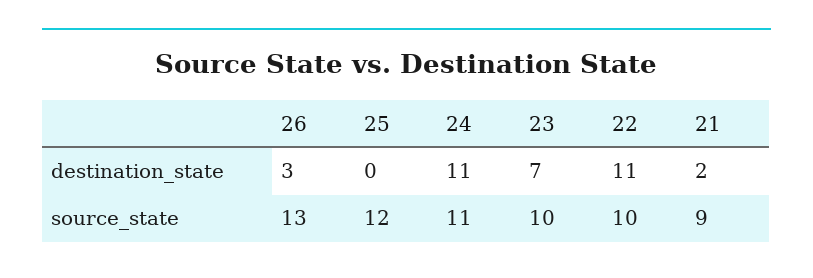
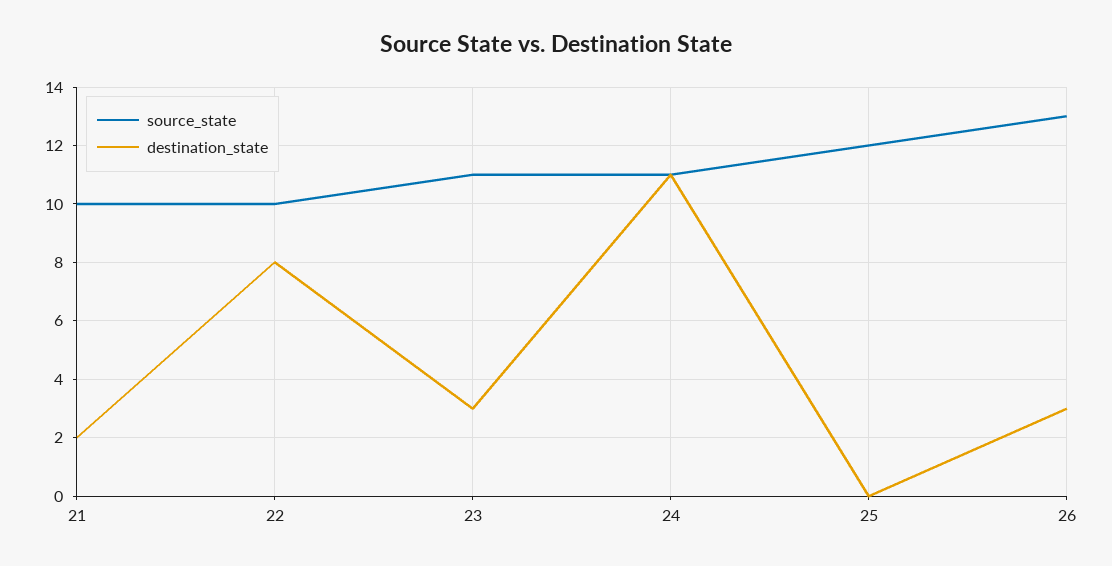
  {
    "destination_state": {
      "26": 3,
      "25": 0,
      "24": 11,
-     "23": 7,
+     "23": 3,
-     "22": 11,
+     "22": 8,
      "21": 2
    },
    "source_state": {
      "26": 13,
      "25": 12,
      "24": 11,
-     "23": 10,
+     "23": 11,
      "22": 10,
-     "21": 9
+     "21": 10
    }
  }

